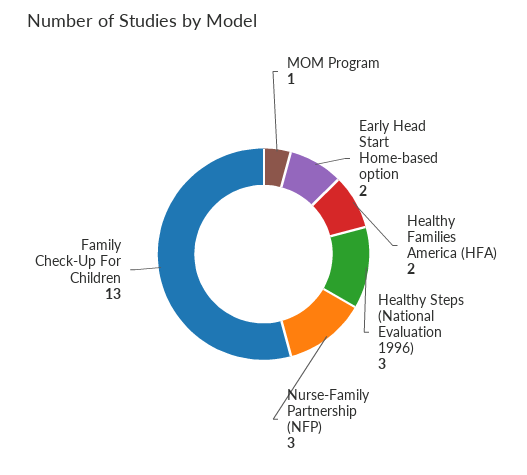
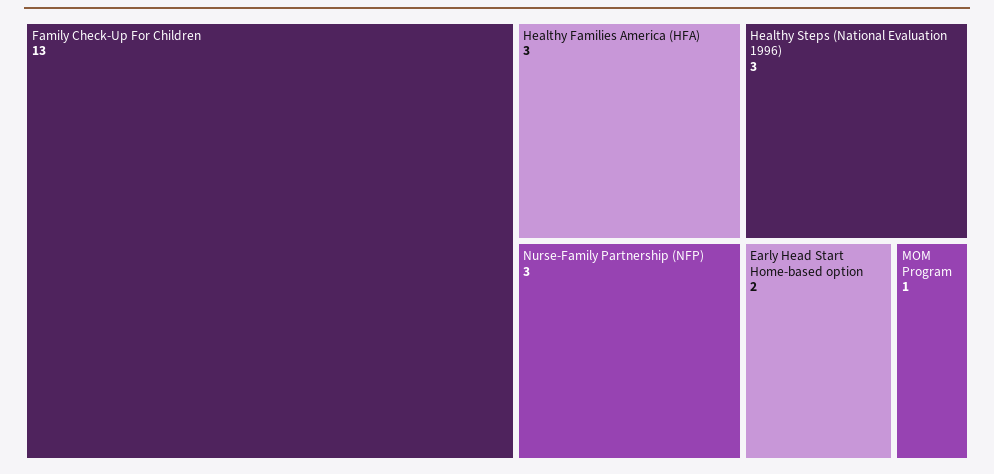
  {
    "MOM Program": 1,
    "Early Head Start Home-based option": 2,
-   "Healthy Families America (HFA)": 2,
+   "Healthy Families America (HFA)": 3,
    "Healthy Steps (National Evaluation 1996)": 3,
    "Nurse-Family Partnership (NFP)": 3,
    "Family Check-Up For Children": 13
  }

